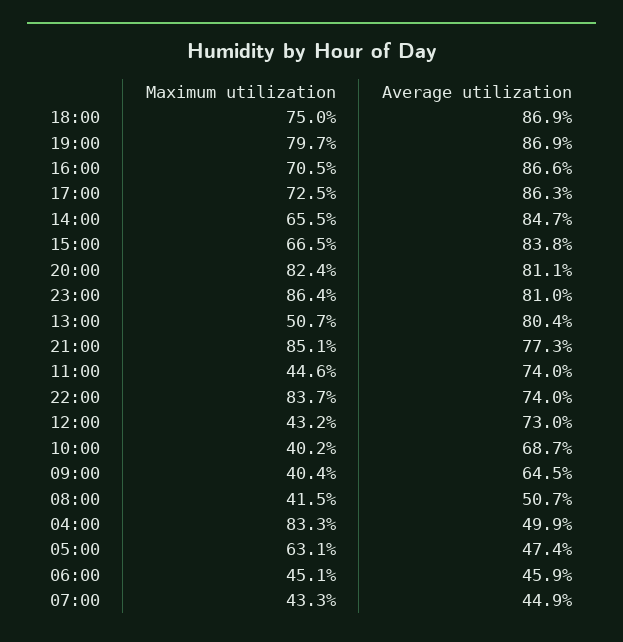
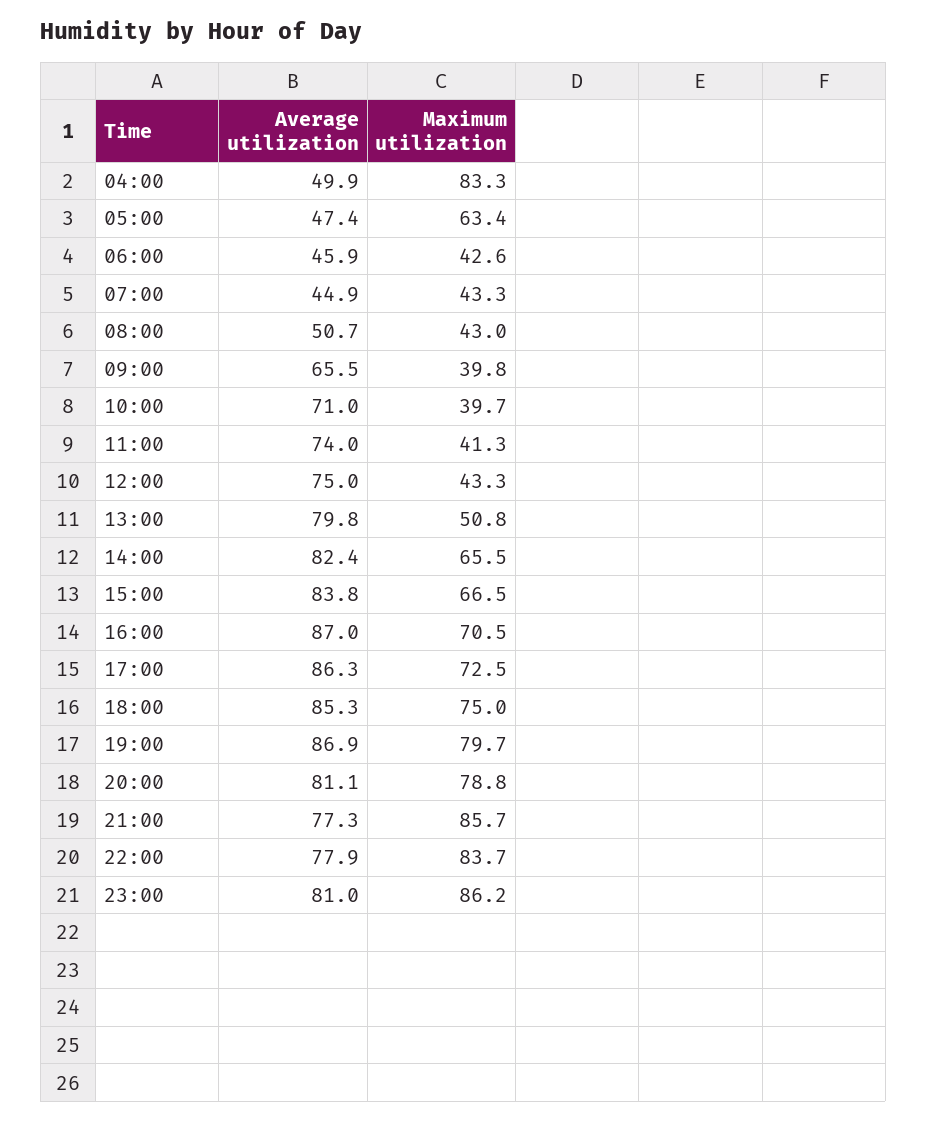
  {
    "Maximum utilization": {
      "18:00": 75,
      "19:00": 79.7,
      "16:00": 70.5,
      "17:00": 72.5,
      "14:00": 65.5,
      "15:00": 66.5,
-     "20:00": 82.4,
+     "20:00": 78.8,
-     "23:00": 86.4,
+     "23:00": 86.2,
-     "13:00": 50.7,
+     "13:00": 50.8,
-     "21:00": 85.1,
+     "21:00": 85.7,
-     "11:00": 44.6,
+     "11:00": 41.3,
      "22:00": 83.7,
-     "12:00": 43.2,
+     "12:00": 43.3,
-     "10:00": 40.2,
+     "10:00": 39.7,
-     "09:00": 40.4,
+     "09:00": 39.8,
-     "08:00": 41.5,
+     "08:00": 43,
      "04:00": 83.3,
-     "05:00": 63.1,
+     "05:00": 63.4,
-     "06:00": 45.1,
+     "06:00": 42.6,
      "07:00": 43.3
    },
    "Average utilization": {
-     "18:00": 86.9,
+     "18:00": 85.3,
      "19:00": 86.9,
-     "16:00": 86.6,
+     "16:00": 87,
      "17:00": 86.3,
-     "14:00": 84.7,
+     "14:00": 82.4,
      "15:00": 83.8,
      "20:00": 81.1,
      "23:00": 81,
-     "13:00": 80.4,
+     "13:00": 79.8,
      "21:00": 77.3,
      "11:00": 74,
-     "22:00": 74,
+     "22:00": 77.9,
-     "12:00": 73,
+     "12:00": 75,
-     "10:00": 68.7,
+     "10:00": 71,
-     "09:00": 64.5,
+     "09:00": 65.5,
      "08:00": 50.7,
      "04:00": 49.9,
      "05:00": 47.4,
      "06:00": 45.9,
      "07:00": 44.9
    }
  }

